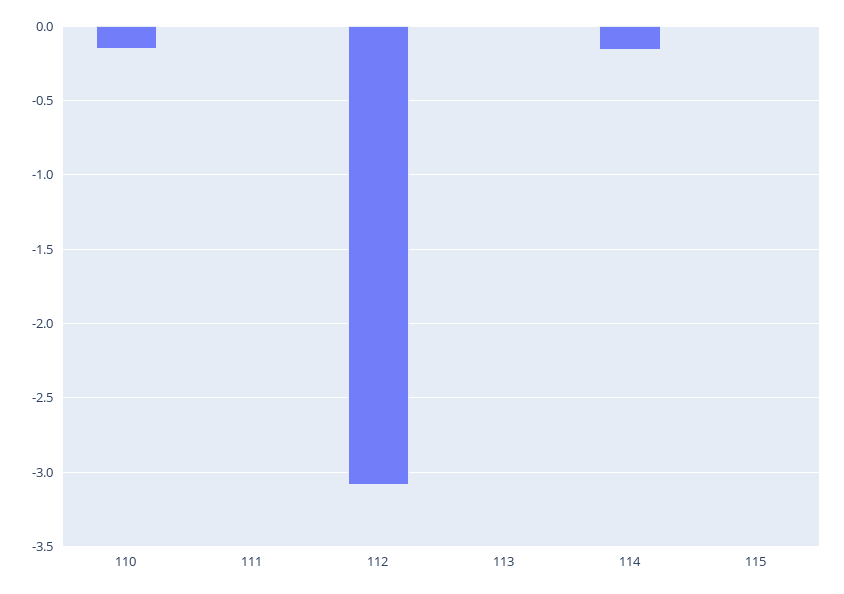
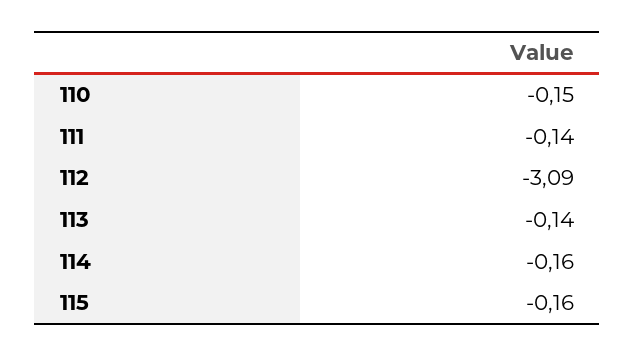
  {
    "110": -0.15,
-   "111": 0,
+   "111": -0.14,
    "112": -3.09,
-   "113": 0,
+   "113": -0.14,
    "114": -0.16,
-   "115": 0
+   "115": -0.16
  }

